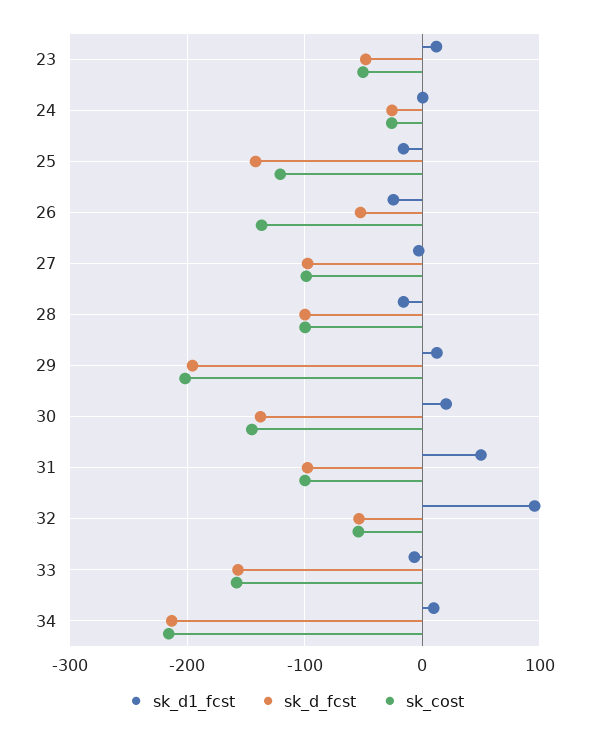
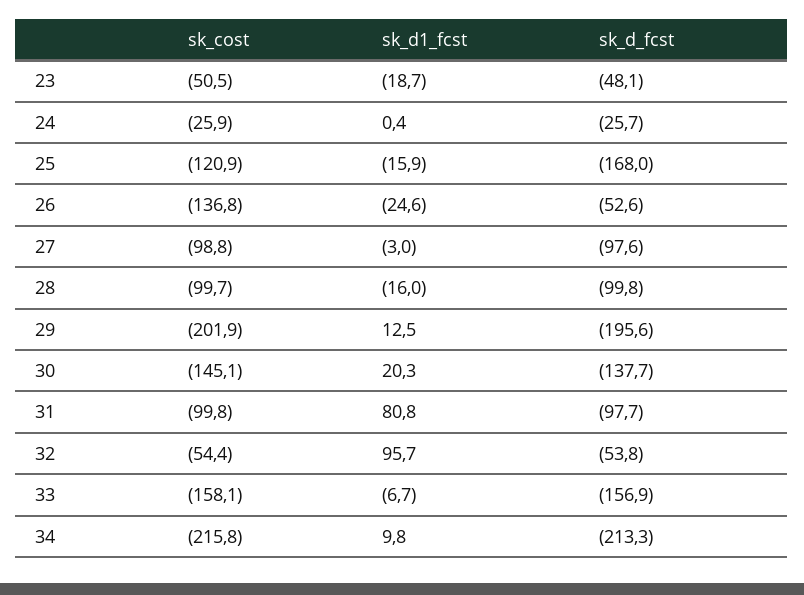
  {
    "sk_d1_fcst": {
-     "23": 10,
+     "23": -18.7,
      "24": 0.4,
      "25": -15.9,
      "26": -24.6,
      "27": -3,
      "28": -16,
      "29": 12.5,
      "30": 20.3,
-     "31": 50,
+     "31": 80.8,
      "32": 95.7,
      "33": -6.7,
      "34": 9.8
    },
    "sk_d_fcst": {
      "23": -48.1,
      "24": -25.7,
-     "25": -140,
+     "25": -168,
      "26": -52.6,
      "27": -97.6,
      "28": -99.8,
      "29": -195.6,
      "30": -137.7,
      "31": -97.7,
      "32": -53.8,
      "33": -156.9,
      "34": -213.3
    },
    "sk_cost": {
      "23": -50.5,
      "24": -25.9,
      "25": -120.9,
      "26": -136.8,
      "27": -98.8,
      "28": -99.7,
      "29": -201.9,
      "30": -145.1,
      "31": -99.8,
      "32": -54.4,
      "33": -158.1,
      "34": -215.8
    }
  }

